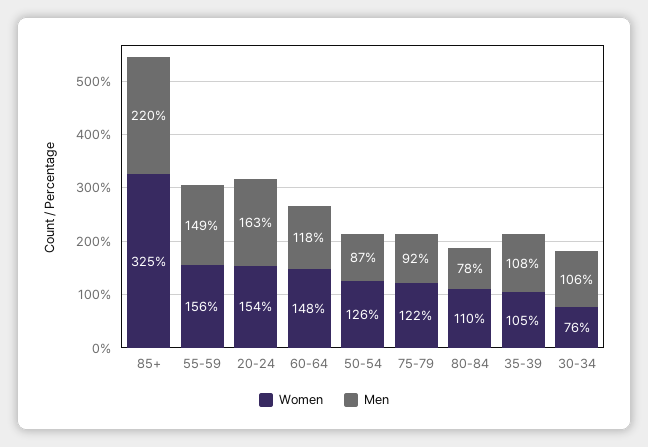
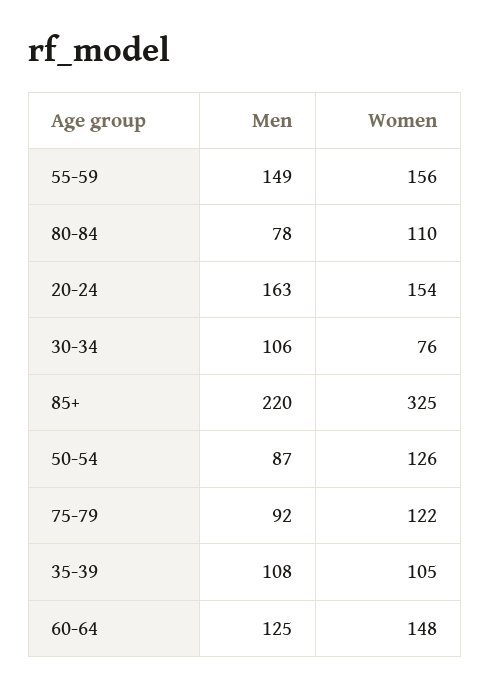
  {
    "Women": {
      "85+": 325,
      "55-59": 156,
      "20-24": 154,
      "60-64": 148,
      "50-54": 126,
      "75-79": 122,
      "80-84": 110,
      "35-39": 105,
      "30-34": 76
    },
    "Men": {
      "85+": 220,
      "55-59": 149,
      "20-24": 163,
-     "60-64": 118,
+     "60-64": 125,
      "50-54": 87,
      "75-79": 92,
      "80-84": 78,
      "35-39": 108,
      "30-34": 106
    }
  }

